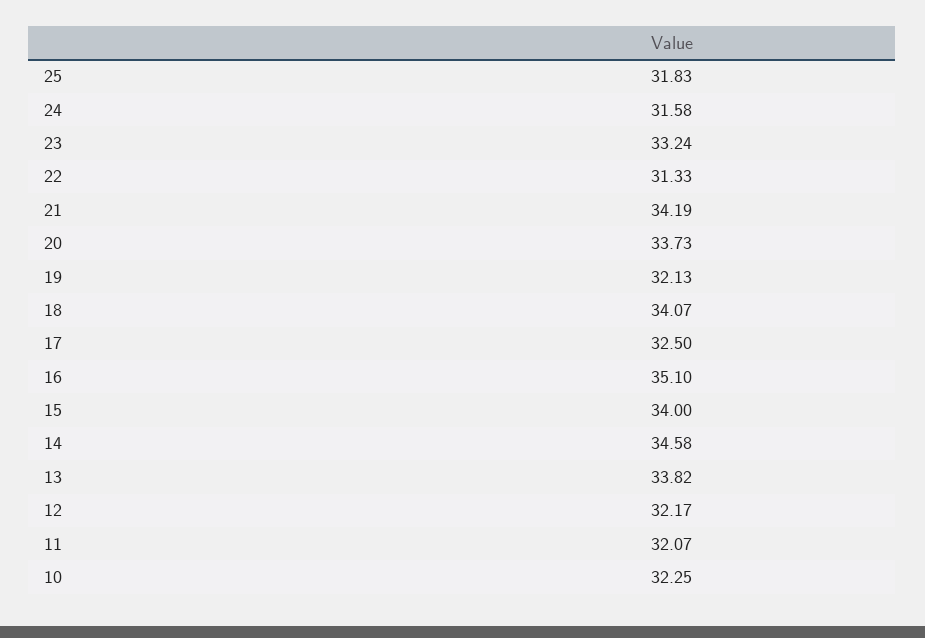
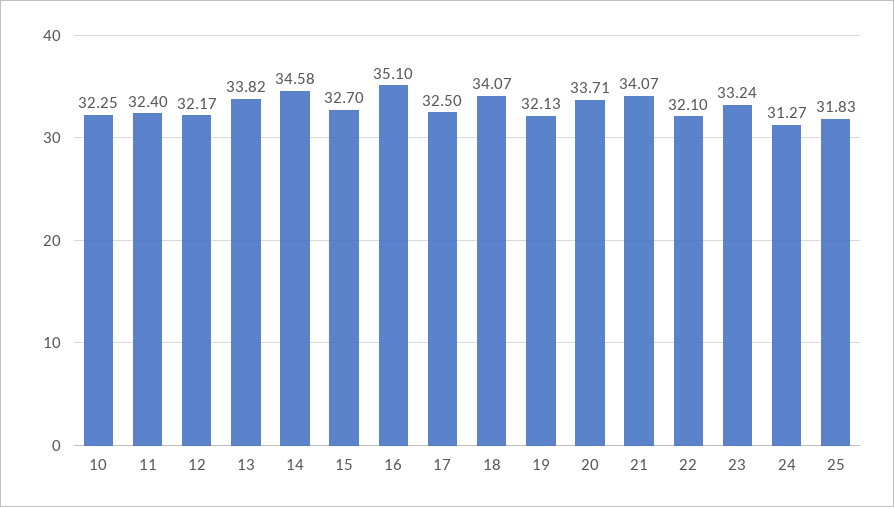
  {
    "25": 31.83,
-   "24": 31.58,
+   "24": 31.27,
    "23": 33.24,
-   "22": 31.33,
+   "22": 32.1,
-   "21": 34.19,
+   "21": 34.07,
-   "20": 33.73,
+   "20": 33.71,
    "19": 32.13,
    "18": 34.07,
    "17": 32.5,
    "16": 35.1,
-   "15": 34,
+   "15": 32.7,
    "14": 34.58,
    "13": 33.82,
    "12": 32.17,
-   "11": 32.07,
+   "11": 32.4,
    "10": 32.25
  }

